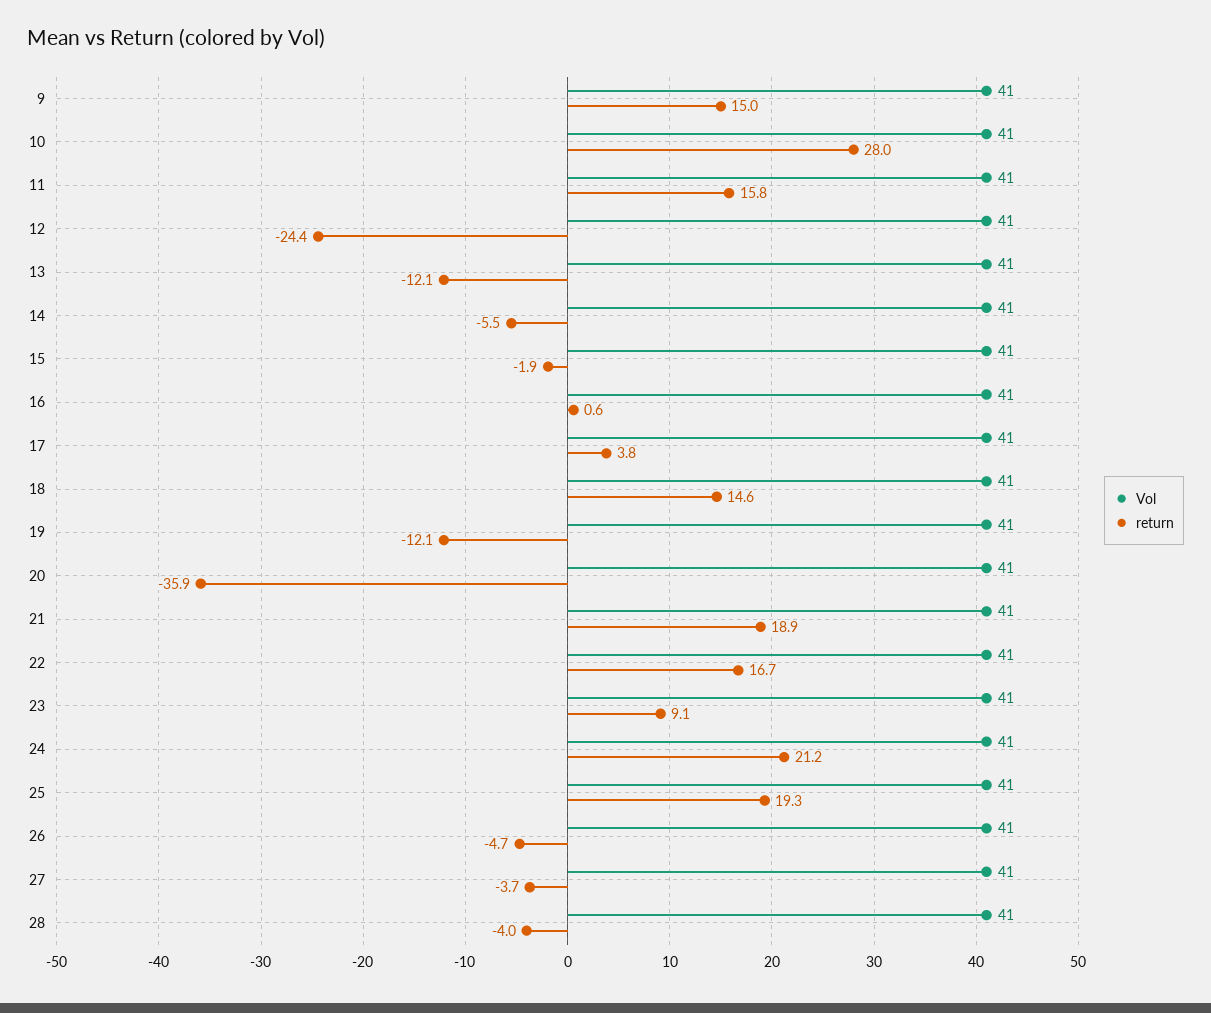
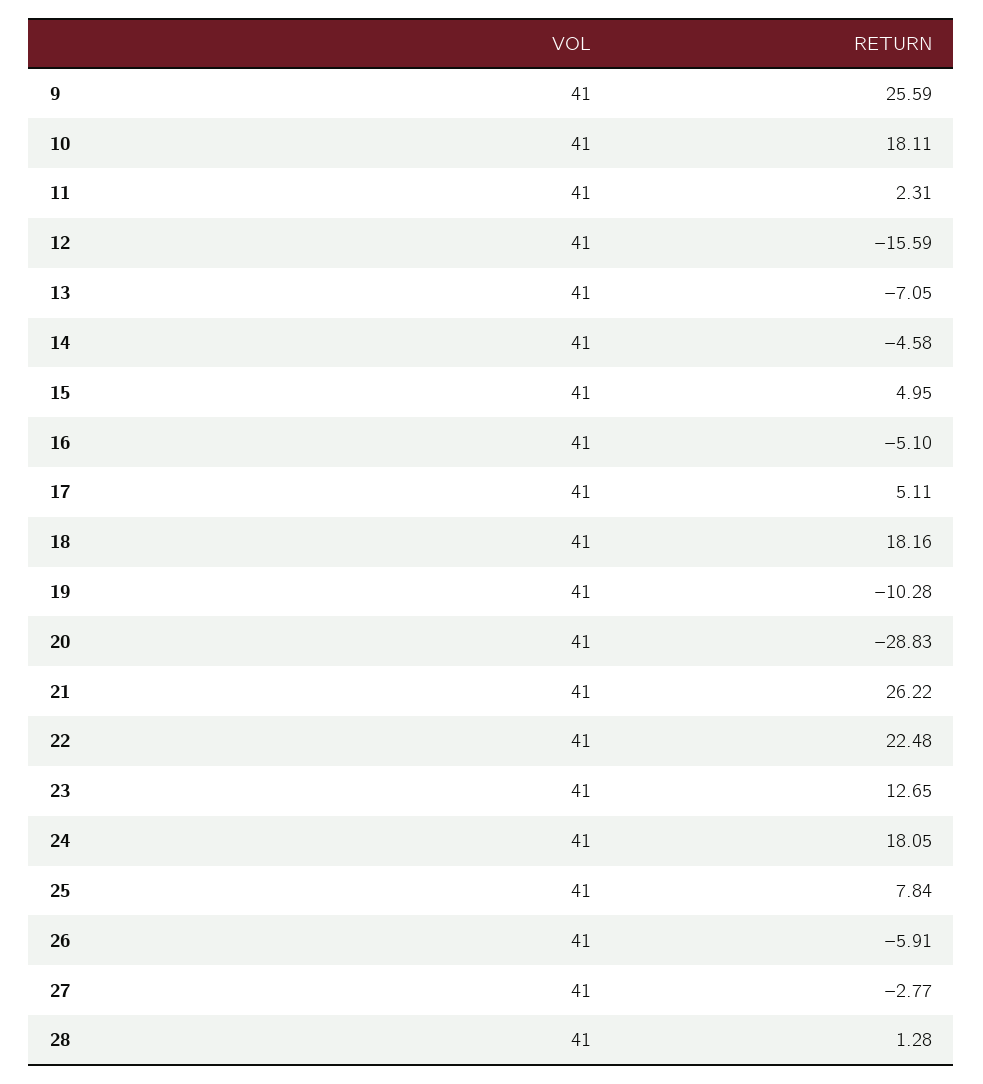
  {
    "Vol": {
      "9": 41,
      "10": 41,
      "11": 41,
      "12": 41,
      "13": 41,
      "14": 41,
      "15": 41,
      "16": 41,
      "17": 41,
      "18": 41,
      "19": 41,
      "20": 41,
      "21": 41,
      "22": 41,
      "23": 41,
      "24": 41,
      "25": 41,
      "26": 41,
      "27": 41,
      "28": 41
    },
    "return": {
-     "9": 15,
+     "9": 25.59,
-     "10": 28,
+     "10": 18.11,
-     "11": 15.8,
+     "11": 2.31,
-     "12": -24.4,
+     "12": -15.59,
-     "13": -12.1,
+     "13": -7.05,
-     "14": -5.5,
+     "14": -4.58,
-     "15": -1.9,
+     "15": 4.95,
-     "16": 0.6,
+     "16": -5.1,
-     "17": 3.8,
+     "17": 5.11,
-     "18": 14.6,
+     "18": 18.16,
-     "19": -12.1,
+     "19": -10.28,
-     "20": -35.9,
+     "20": -28.83,
-     "21": 18.9,
+     "21": 26.22,
-     "22": 16.7,
+     "22": 22.48,
-     "23": 9.1,
+     "23": 12.65,
-     "24": 21.2,
+     "24": 18.05,
-     "25": 19.3,
+     "25": 7.84,
-     "26": -4.7,
+     "26": -5.91,
-     "27": -3.7,
+     "27": -2.77,
-     "28": -4
+     "28": 1.28
    }
  }

